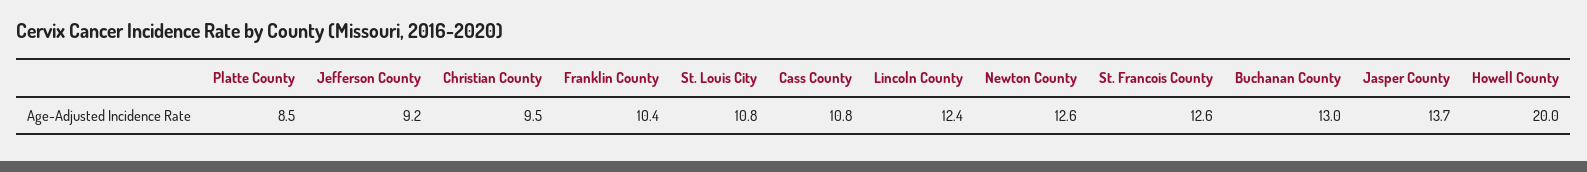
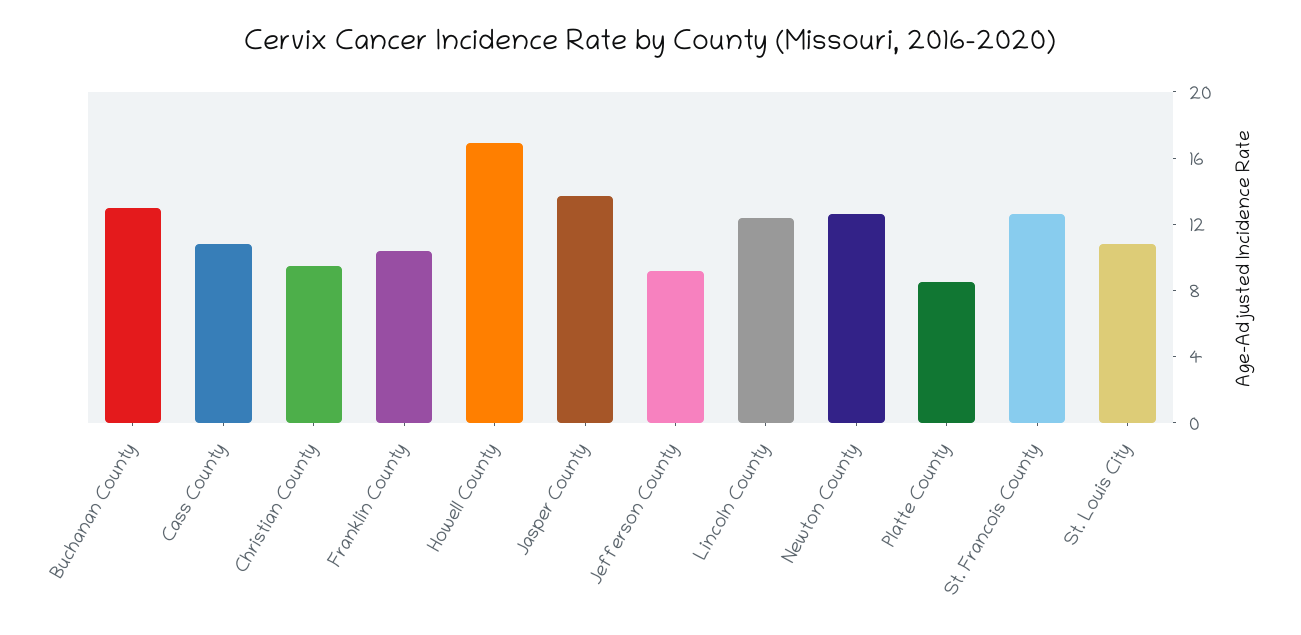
  {
    "Platte County": 8.5,
    "Jefferson County": 9.2,
    "Christian County": 9.5,
    "Franklin County": 10.4,
    "St. Louis City": 10.8,
    "Cass County": 10.8,
    "Lincoln County": 12.4,
    "Newton County": 12.6,
    "St. Francois County": 12.6,
    "Buchanan County": 13,
    "Jasper County": 13.7,
-   "Howell County": 20
+   "Howell County": 17
  }

